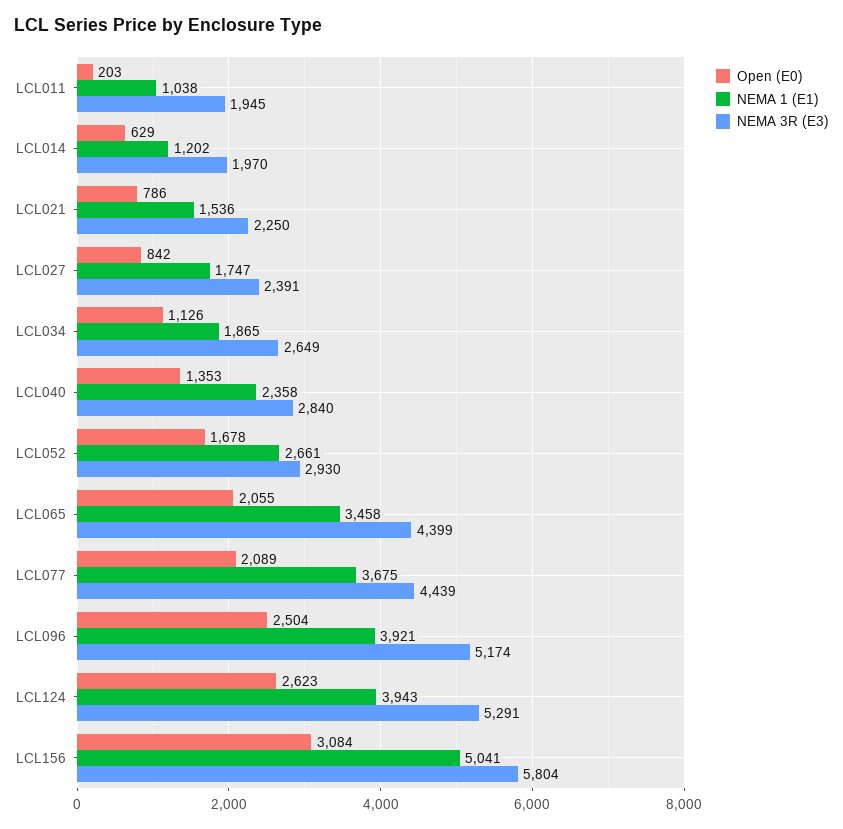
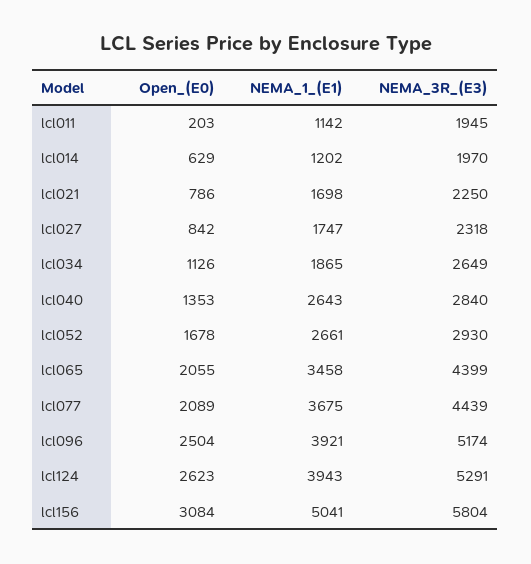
  {
    "Open (E0)": {
      "LCL011": 203,
      "LCL014": 629,
      "LCL021": 786,
      "LCL027": 842,
      "LCL034": 1126,
      "LCL040": 1353,
      "LCL052": 1678,
      "LCL065": 2055,
      "LCL077": 2089,
      "LCL096": 2504,
      "LCL124": 2623,
      "LCL156": 3084
    },
    "NEMA 1 (E1)": {
-     "LCL011": 1038,
+     "LCL011": 1142,
      "LCL014": 1202,
-     "LCL021": 1536,
+     "LCL021": 1698,
      "LCL027": 1747,
      "LCL034": 1865,
-     "LCL040": 2358,
+     "LCL040": 2643,
      "LCL052": 2661,
      "LCL065": 3458,
      "LCL077": 3675,
      "LCL096": 3921,
      "LCL124": 3943,
      "LCL156": 5041
    },
    "NEMA 3R (E3)": {
      "LCL011": 1945,
      "LCL014": 1970,
      "LCL021": 2250,
-     "LCL027": 2391,
+     "LCL027": 2318,
      "LCL034": 2649,
      "LCL040": 2840,
      "LCL052": 2930,
      "LCL065": 4399,
      "LCL077": 4439,
      "LCL096": 5174,
      "LCL124": 5291,
      "LCL156": 5804
    }
  }

